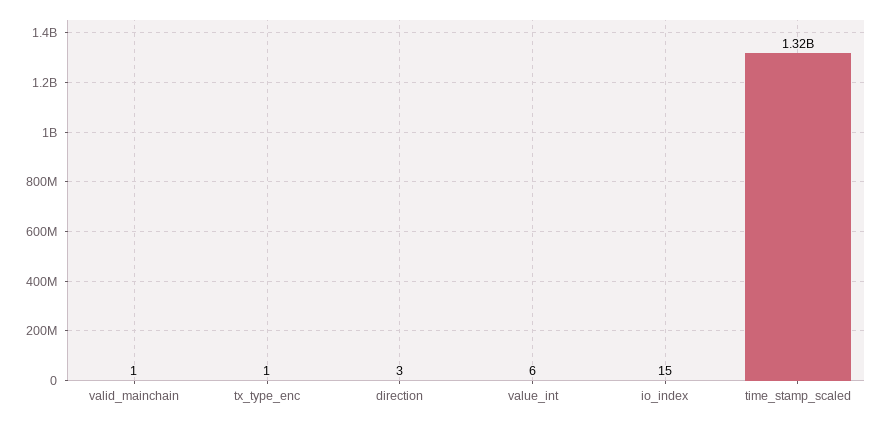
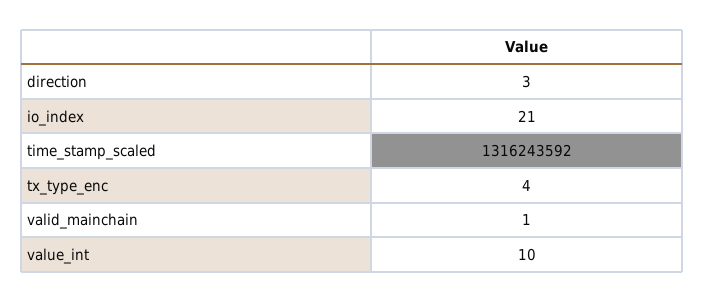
  {
    "valid_mainchain": 1,
-   "tx_type_enc": 1,
+   "tx_type_enc": 4,
    "direction": 3,
-   "value_int": 6,
+   "value_int": 10,
-   "io_index": 15,
+   "io_index": 21,
    "time_stamp_scaled": 1316243592
  }

